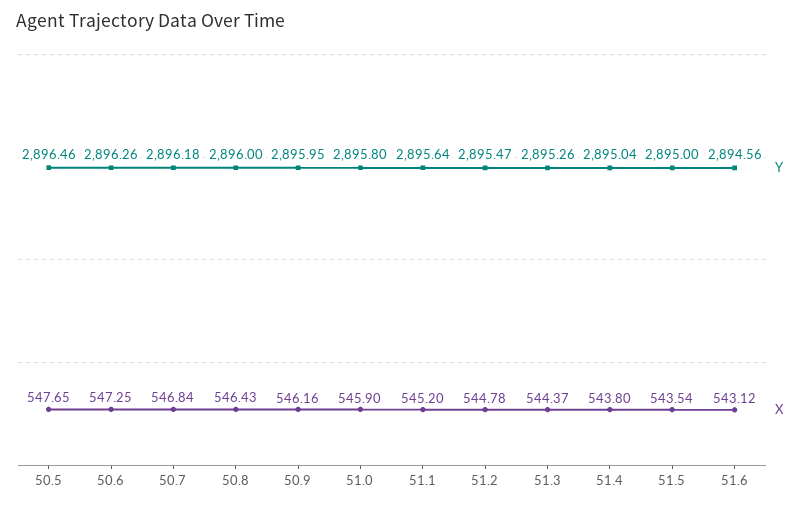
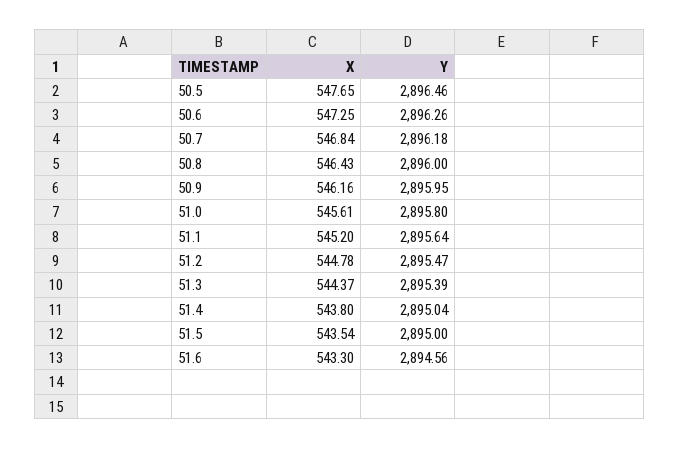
  {
    "Y": {
      "50.5": 2896.46,
      "50.6": 2896.26,
      "50.7": 2896.18,
      "50.8": 2896,
      "50.9": 2895.95,
      "51.0": 2895.8,
      "51.1": 2895.64,
      "51.2": 2895.47,
-     "51.3": 2895.26,
+     "51.3": 2895.39,
      "51.4": 2895.04,
      "51.5": 2895,
      "51.6": 2894.56
    },
    "X": {
      "50.5": 547.65,
      "50.6": 547.25,
      "50.7": 546.84,
      "50.8": 546.43,
      "50.9": 546.16,
-     "51.0": 545.9,
+     "51.0": 545.61,
      "51.1": 545.2,
      "51.2": 544.78,
      "51.3": 544.37,
      "51.4": 543.8,
      "51.5": 543.54,
-     "51.6": 543.12
+     "51.6": 543.3
    }
  }

